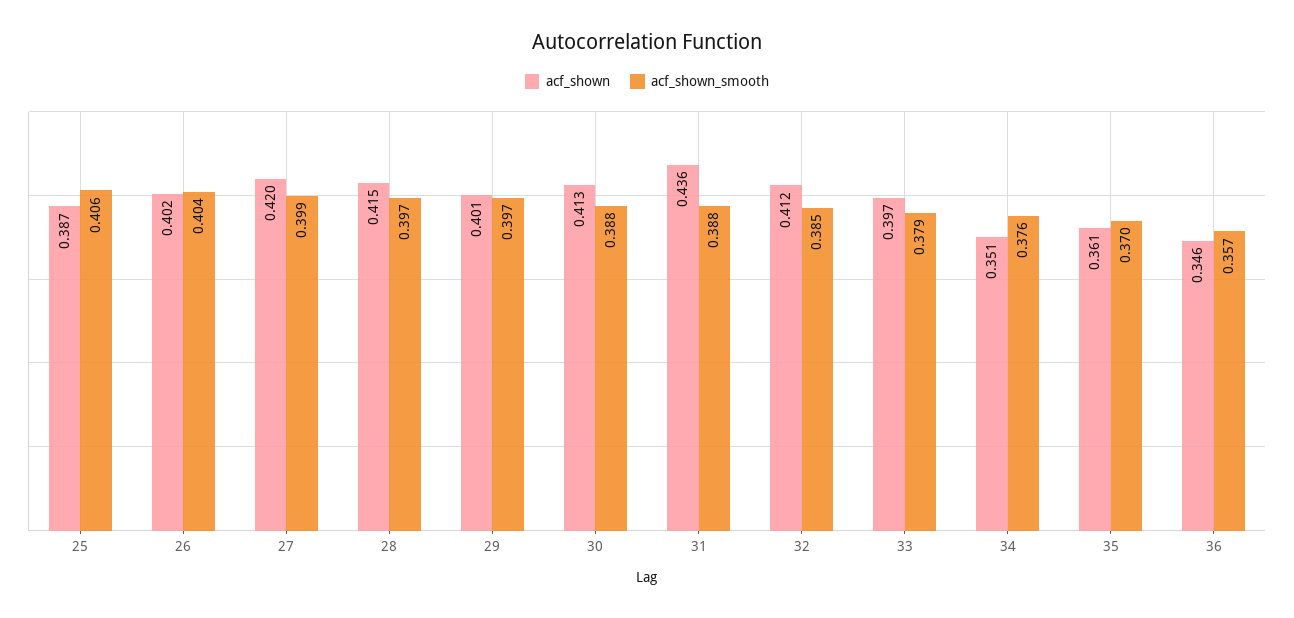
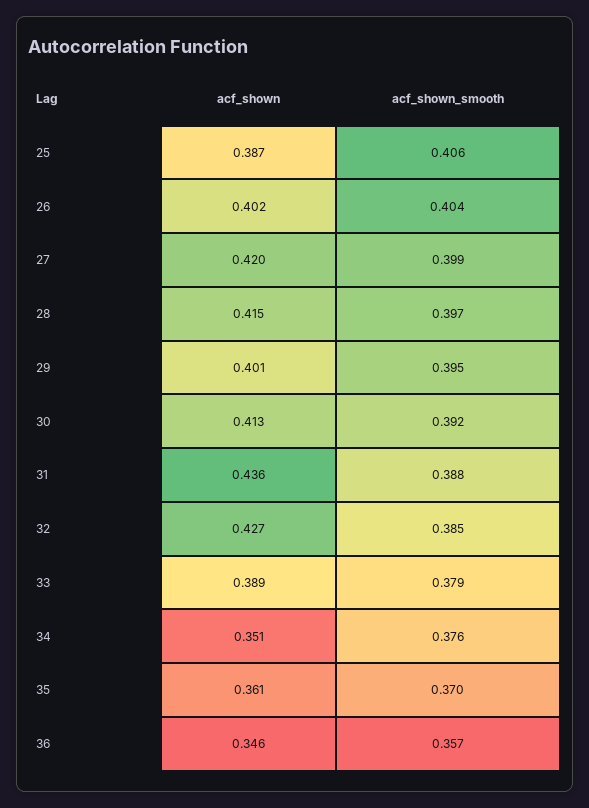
  {
    "acf_shown": {
      "25": 0.387,
      "26": 0.402,
      "27": 0.42,
      "28": 0.415,
      "29": 0.401,
      "30": 0.413,
      "31": 0.436,
-     "32": 0.412,
+     "32": 0.427,
-     "33": 0.397,
+     "33": 0.389,
      "34": 0.351,
      "35": 0.361,
      "36": 0.346
    },
    "acf_shown_smooth": {
      "25": 0.406,
      "26": 0.404,
      "27": 0.399,
      "28": 0.397,
-     "29": 0.397,
+     "29": 0.395,
-     "30": 0.388,
+     "30": 0.392,
      "31": 0.388,
      "32": 0.385,
      "33": 0.379,
      "34": 0.376,
      "35": 0.37,
      "36": 0.357
    }
  }

